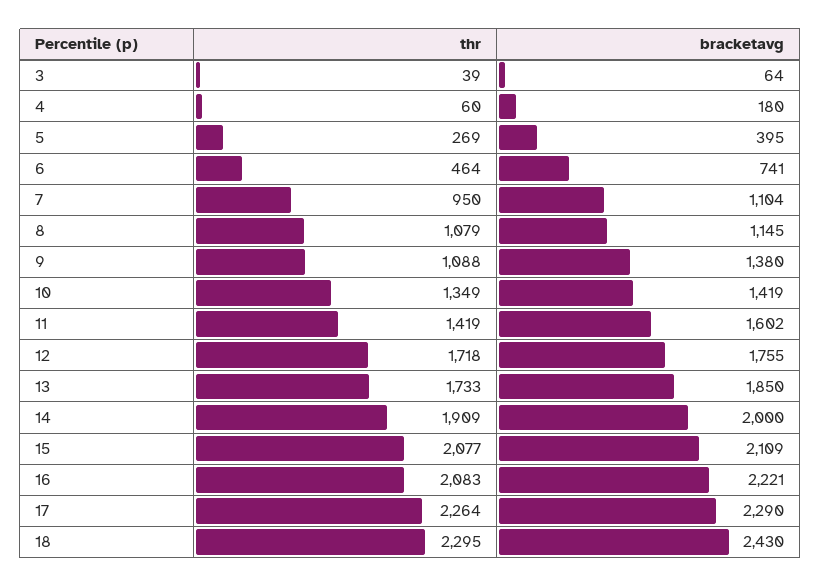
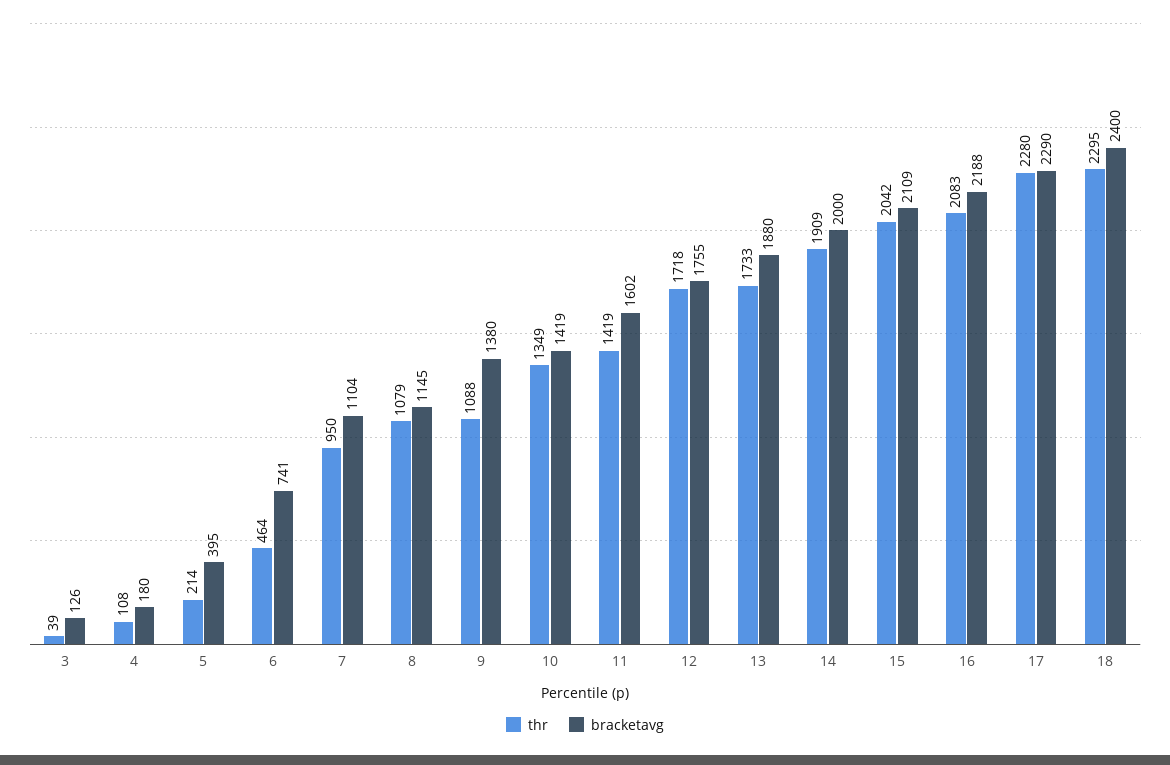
  {
    "thr": {
      "3": 39,
-     "4": 60,
+     "4": 108,
-     "5": 269,
+     "5": 214,
      "6": 464,
      "7": 950,
      "8": 1079,
      "9": 1088,
      "10": 1349,
      "11": 1419,
      "12": 1718,
      "13": 1733,
      "14": 1909,
-     "15": 2077,
+     "15": 2042,
      "16": 2083,
-     "17": 2264,
+     "17": 2280,
      "18": 2295
    },
    "bracketavg": {
-     "3": 64,
+     "3": 126,
      "4": 180,
      "5": 395,
      "6": 741,
      "7": 1104,
      "8": 1145,
      "9": 1380,
      "10": 1419,
      "11": 1602,
      "12": 1755,
-     "13": 1850,
+     "13": 1880,
      "14": 2000,
      "15": 2109,
-     "16": 2221,
+     "16": 2188,
      "17": 2290,
-     "18": 2430
+     "18": 2400
    }
  }

